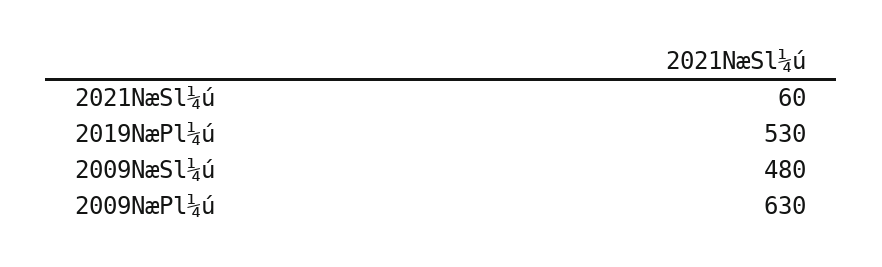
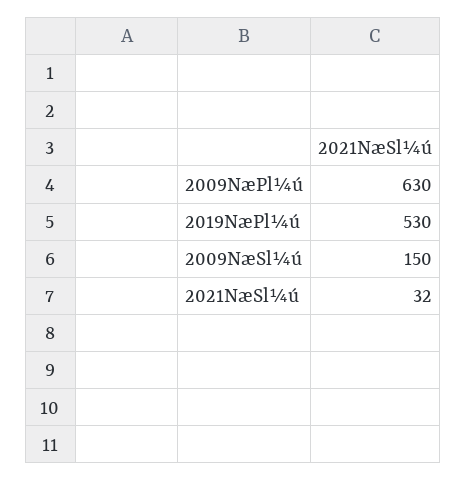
  {
-   "2021NæSl¼ú": 60,
+   "2021NæSl¼ú": 32,
    "2019NæPl¼ú": 530,
-   "2009NæSl¼ú": 480,
+   "2009NæSl¼ú": 150,
    "2009NæPl¼ú": 630
  }

